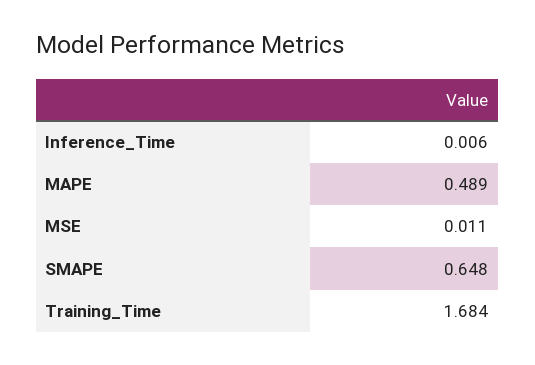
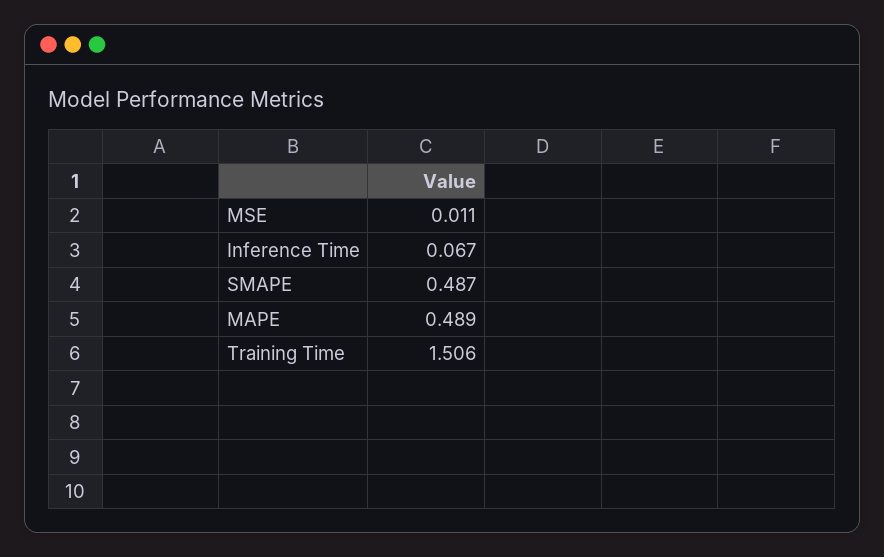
  {
-   "Inference_Time": 0.006,
+   "Inference_Time": 0.067,
    "MAPE": 0.489,
    "MSE": 0.011,
-   "SMAPE": 0.648,
+   "SMAPE": 0.487,
-   "Training_Time": 1.684
+   "Training_Time": 1.506
  }

